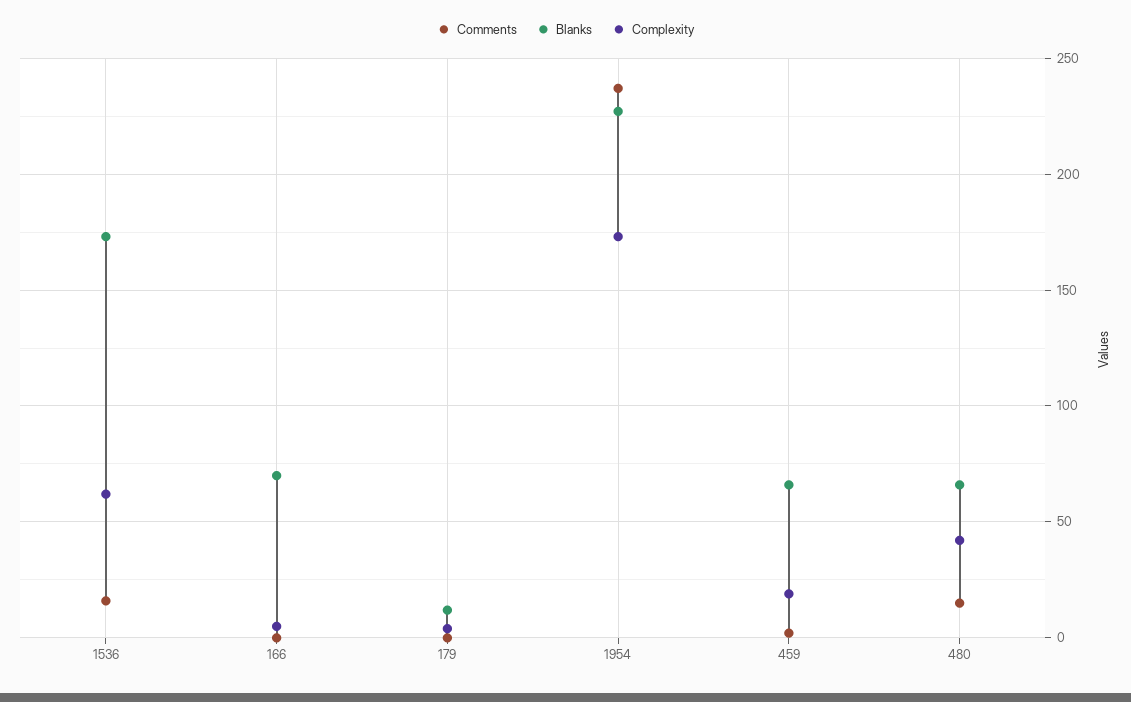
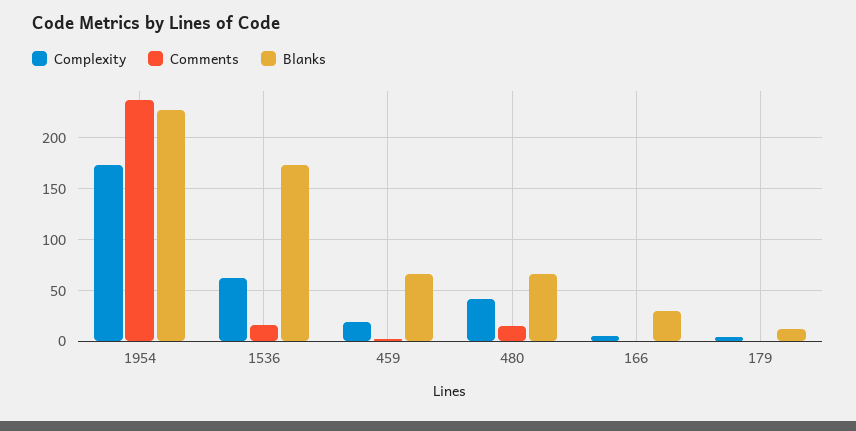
  {
    "Comments": {
      "1536": 15,
      "166": 0,
      "179": 0,
      "1954": 235,
      "459": 0,
      "480": 15
    },
    "Blanks": {
      "1536": 175,
-     "166": 70,
+     "166": 30,
      "179": 10,
      "1954": 225,
      "459": 65,
      "480": 65
    },
    "Complexity": {
      "1536": 60,
      "166": 5,
      "179": 5,
      "1954": 175,
      "459": 20,
      "480": 40
    }
  }

